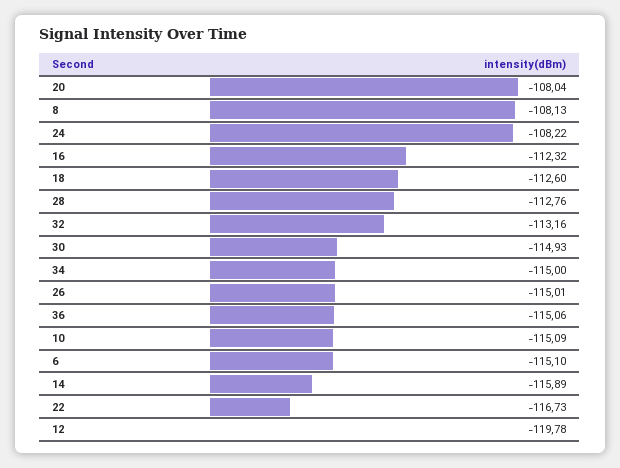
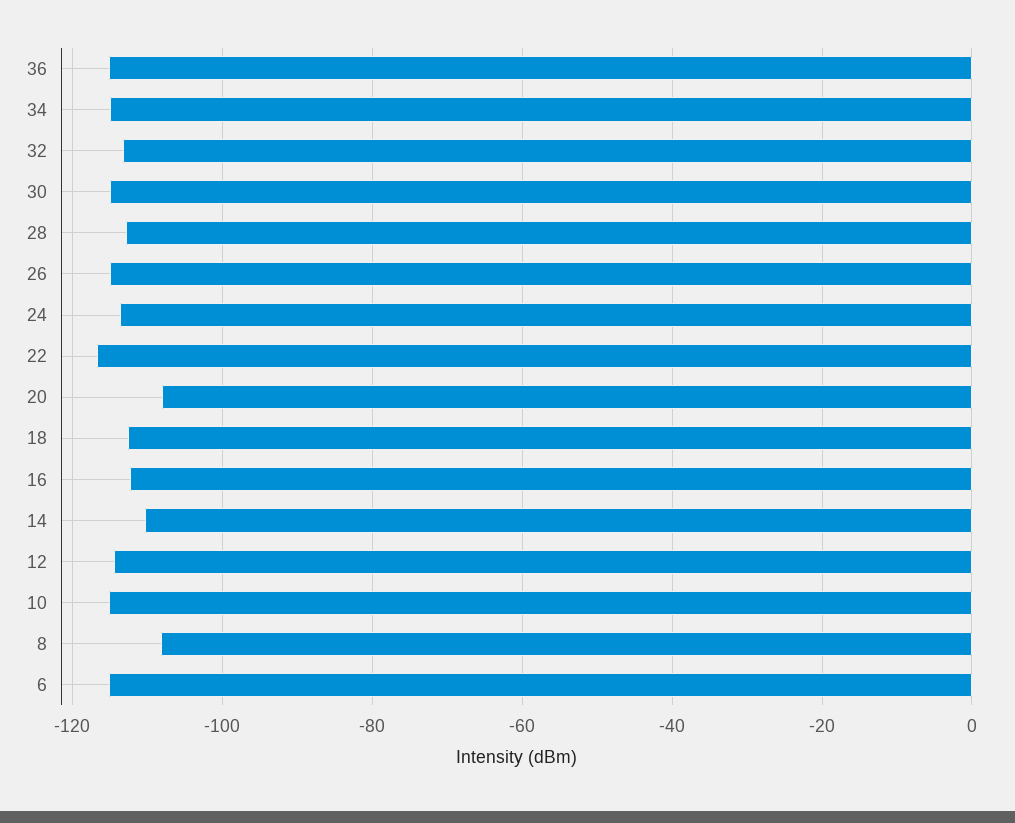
  {
    "20": -108.04,
    "8": -108.13,
-   "24": -108.22,
+   "24": -114,
    "16": -112.32,
    "18": -112.6,
    "28": -112.76,
    "32": -113.16,
    "30": -114.93,
    "34": -115,
    "26": -115.01,
    "36": -115.06,
    "10": -115.09,
    "6": -115.1,
-   "14": -115.89,
+   "14": -110,
    "22": -116.73,
-   "12": -119.78
+   "12": -114
  }

